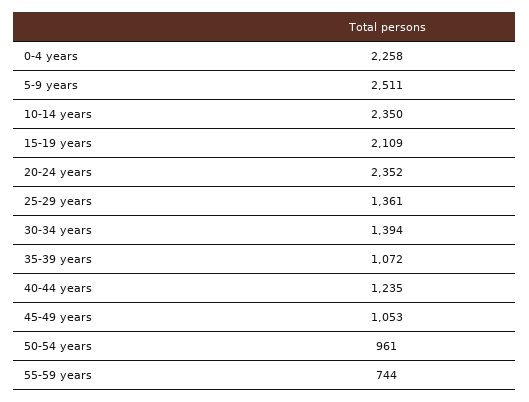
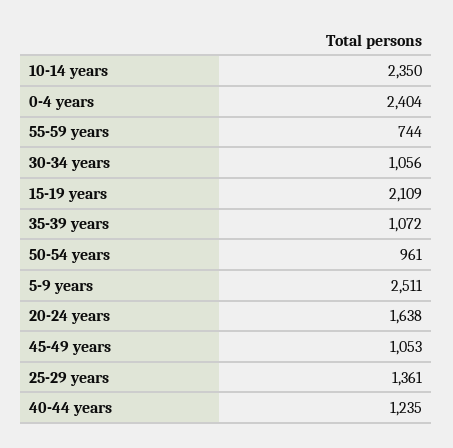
  {
-   "0-4 years": 2258,
+   "0-4 years": 2404,
    "5-9 years": 2511,
    "10-14 years": 2350,
    "15-19 years": 2109,
-   "20-24 years": 2352,
+   "20-24 years": 1638,
    "25-29 years": 1361,
-   "30-34 years": 1394,
+   "30-34 years": 1056,
    "35-39 years": 1072,
    "40-44 years": 1235,
    "45-49 years": 1053,
    "50-54 years": 961,
    "55-59 years": 744
  }

